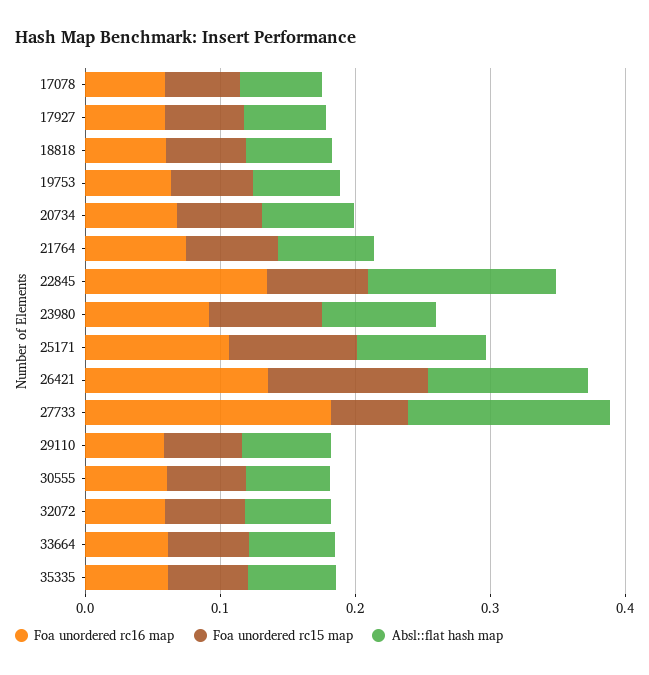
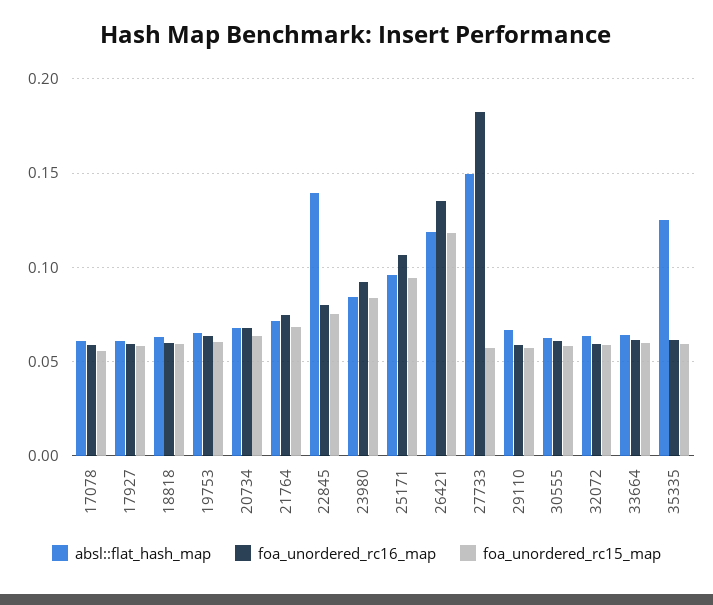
  {
    "Foa unordered rc16 map": {
      "17078": 0.06,
      "17927": 0.06,
      "18818": 0.06,
      "19753": 0.065,
      "20734": 0.07,
      "21764": 0.075,
-     "22845": 0.14,
+     "22845": 0.08,
      "23980": 0.09,
      "25171": 0.105,
      "26421": 0.135,
      "27733": 0.18,
      "29110": 0.06,
      "30555": 0.06,
      "32072": 0.06,
      "33664": 0.06,
      "35335": 0.06
    },
    "Foa unordered rc15 map": {
      "17078": 0.055,
      "17927": 0.06,
      "18818": 0.06,
      "19753": 0.06,
      "20734": 0.065,
      "21764": 0.07,
      "22845": 0.075,
      "23980": 0.085,
      "25171": 0.095,
      "26421": 0.12,
      "27733": 0.055,
      "29110": 0.055,
      "30555": 0.06,
      "32072": 0.06,
      "33664": 0.06,
      "35335": 0.06
    },
    "Absl::flat hash map": {
      "17078": 0.06,
      "17927": 0.06,
      "18818": 0.065,
      "19753": 0.065,
      "20734": 0.07,
      "21764": 0.07,
      "22845": 0.14,
      "23980": 0.085,
      "25171": 0.095,
      "26421": 0.12,
      "27733": 0.15,
      "29110": 0.065,
      "30555": 0.06,
      "32072": 0.065,
      "33664": 0.065,
-     "35335": 0.06
+     "35335": 0.125
    }
  }

